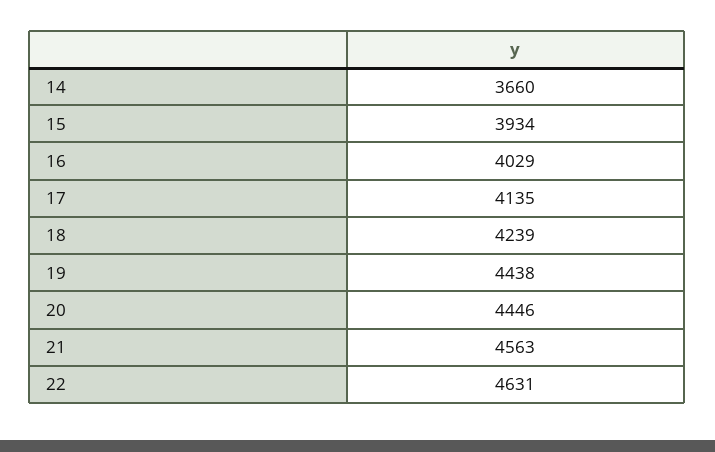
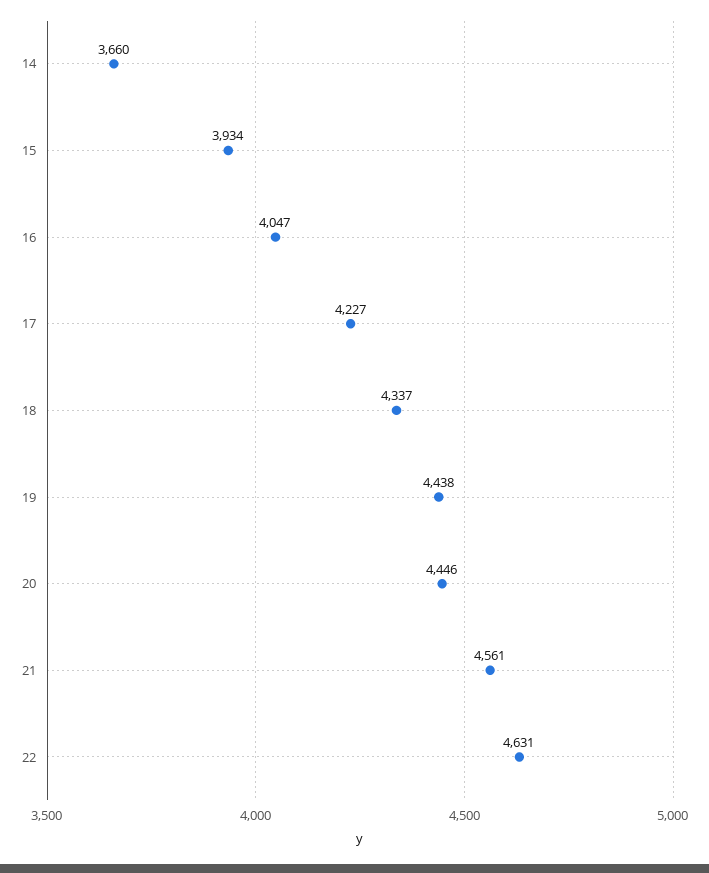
  {
    "14": 3660,
    "15": 3934,
-   "16": 4029,
+   "16": 4047,
-   "17": 4135,
+   "17": 4227,
-   "18": 4239,
+   "18": 4337,
    "19": 4438,
    "20": 4446,
-   "21": 4563,
+   "21": 4561,
    "22": 4631
  }

